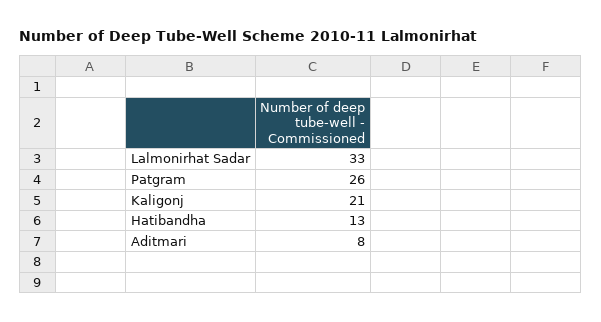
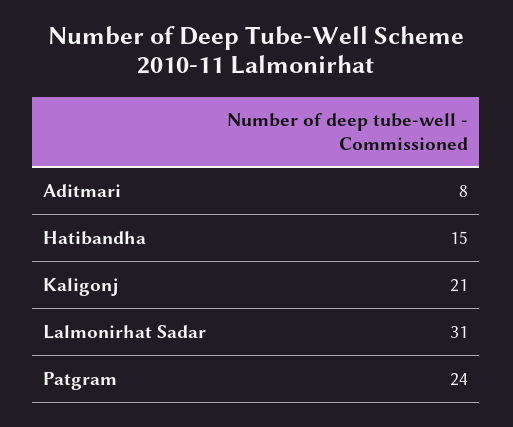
  {
-   "Lalmonirhat Sadar": 33,
+   "Lalmonirhat Sadar": 31,
-   "Patgram": 26,
+   "Patgram": 24,
    "Kaligonj": 21,
-   "Hatibandha": 13,
+   "Hatibandha": 15,
    "Aditmari": 8
  }

